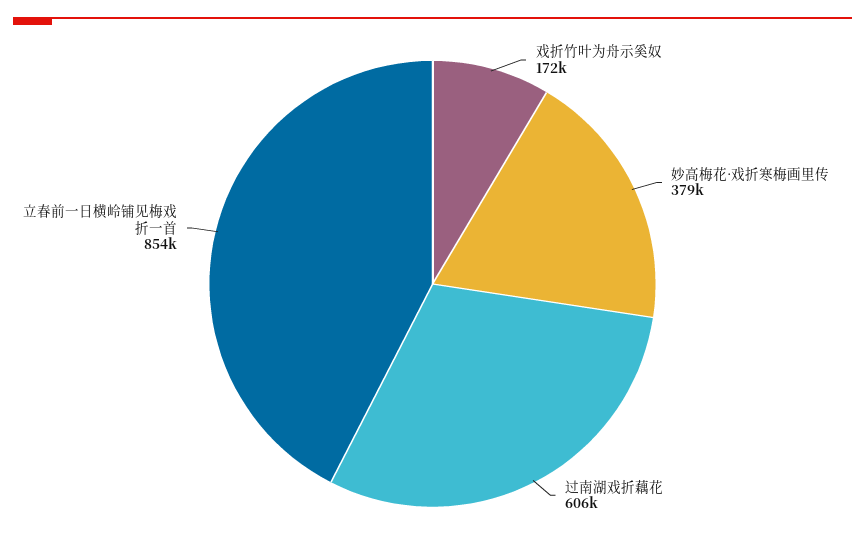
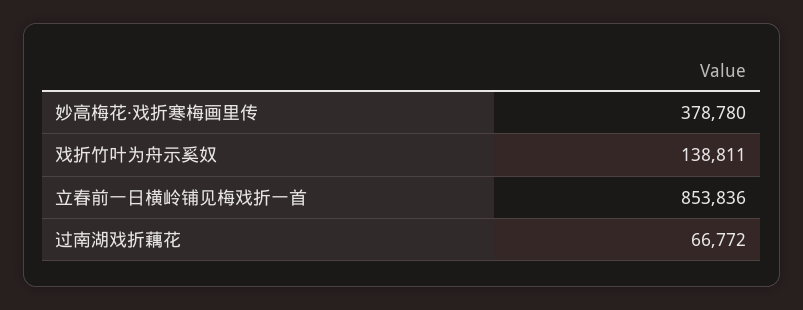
  {
-   "戏折竹叶为舟示奚奴": 172000,
+   "戏折竹叶为舟示奚奴": 138811,
    "妙高梅花·戏折寒梅画里传": 378780,
-   "过南湖戏折藕花": 606000,
+   "过南湖戏折藕花": 66772,
    "立春前一日横岭铺见梅戏折一首": 853836
  }

